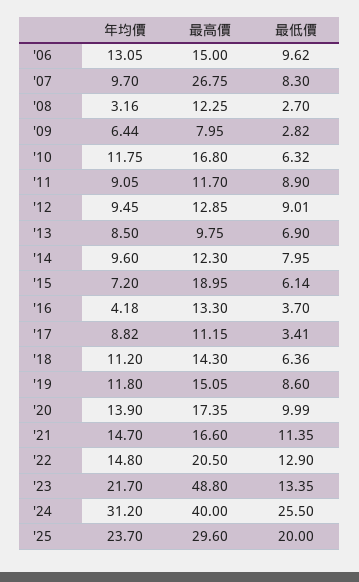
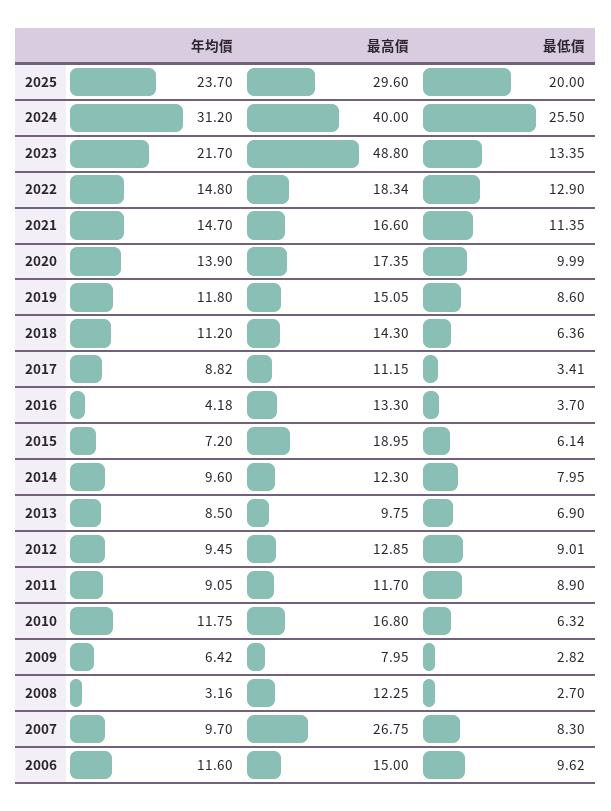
  {
    "年均價": {
-     "'06": 13.05,
+     "'06": 11.6,
      "'07": 9.7,
      "'08": 3.16,
-     "'09": 6.44,
+     "'09": 6.42,
      "'10": 11.75,
      "'11": 9.05,
      "'12": 9.45,
      "'13": 8.5,
      "'14": 9.6,
      "'15": 7.2,
      "'16": 4.18,
      "'17": 8.82,
      "'18": 11.2,
      "'19": 11.8,
      "'20": 13.9,
      "'21": 14.7,
      "'22": 14.8,
      "'23": 21.7,
      "'24": 31.2,
      "'25": 23.7
    },
    "最高價": {
      "'06": 15,
      "'07": 26.75,
      "'08": 12.25,
      "'09": 7.95,
      "'10": 16.8,
      "'11": 11.7,
      "'12": 12.85,
      "'13": 9.75,
      "'14": 12.3,
      "'15": 18.95,
      "'16": 13.3,
      "'17": 11.15,
      "'18": 14.3,
      "'19": 15.05,
      "'20": 17.35,
      "'21": 16.6,
-     "'22": 20.5,
+     "'22": 18.34,
      "'23": 48.8,
      "'24": 40,
      "'25": 29.6
    },
    "最低價": {
      "'06": 9.62,
      "'07": 8.3,
      "'08": 2.7,
      "'09": 2.82,
      "'10": 6.32,
      "'11": 8.9,
      "'12": 9.01,
      "'13": 6.9,
      "'14": 7.95,
      "'15": 6.14,
      "'16": 3.7,
      "'17": 3.41,
      "'18": 6.36,
      "'19": 8.6,
      "'20": 9.99,
      "'21": 11.35,
      "'22": 12.9,
      "'23": 13.35,
      "'24": 25.5,
      "'25": 20
    }
  }

